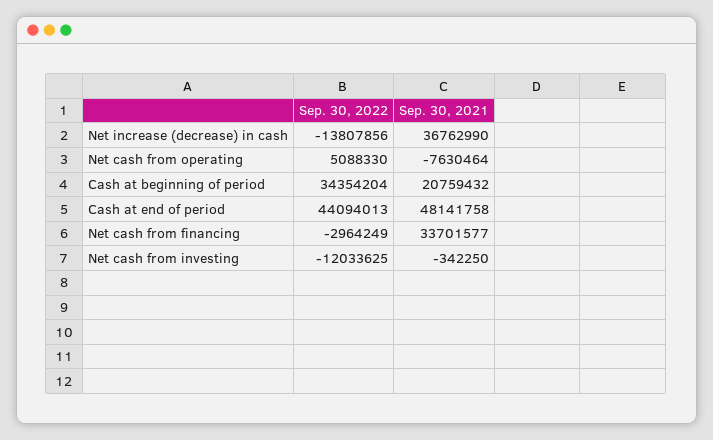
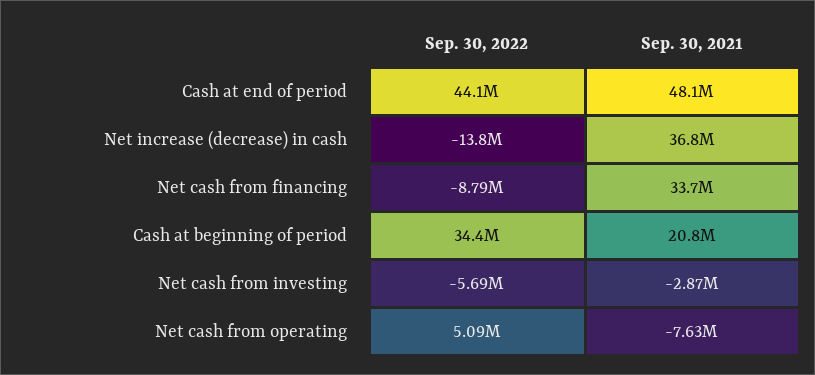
  {
    "Sep. 30, 2022": {
      "Net increase (decrease) in cash": -13807856,
      "Net cash from operating": 5088330,
      "Cash at beginning of period": 34354204,
      "Cash at end of period": 44094013,
-     "Net cash from financing": -2964249,
+     "Net cash from financing": -8790000,
-     "Net cash from investing": -12033625
+     "Net cash from investing": -5690000
    },
    "Sep. 30, 2021": {
      "Net increase (decrease) in cash": 36762990,
      "Net cash from operating": -7630464,
      "Cash at beginning of period": 20759432,
      "Cash at end of period": 48141758,
      "Net cash from financing": 33701577,
-     "Net cash from investing": -342250
+     "Net cash from investing": -2870000
    }
  }

